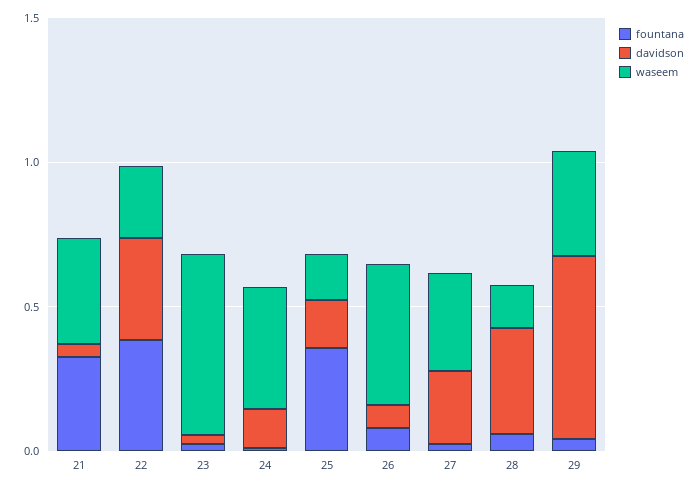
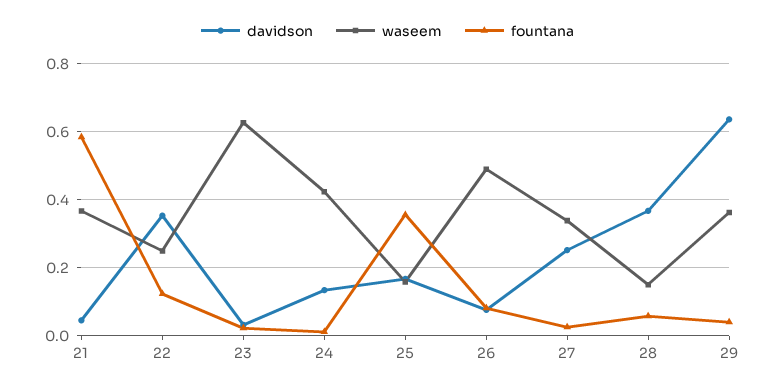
  {
    "fountana": {
-     "21": 0.3,
+     "21": 0.58,
-     "22": 0.4,
+     "22": 0.12,
      "23": 0.02,
      "24": 0.02,
      "25": 0.36,
      "26": 0.08,
      "27": 0.02,
      "28": 0.06,
      "29": 0.04
    },
    "davidson": {
      "21": 0.04,
      "22": 0.36,
      "23": 0.04,
      "24": 0.14,
      "25": 0.16,
      "26": 0.08,
      "27": 0.26,
      "28": 0.36,
      "29": 0.64
    },
    "waseem": {
      "21": 0.36,
      "22": 0.24,
      "23": 0.62,
      "24": 0.42,
      "25": 0.16,
      "26": 0.48,
      "27": 0.34,
      "28": 0.16,
      "29": 0.36
    }
  }

